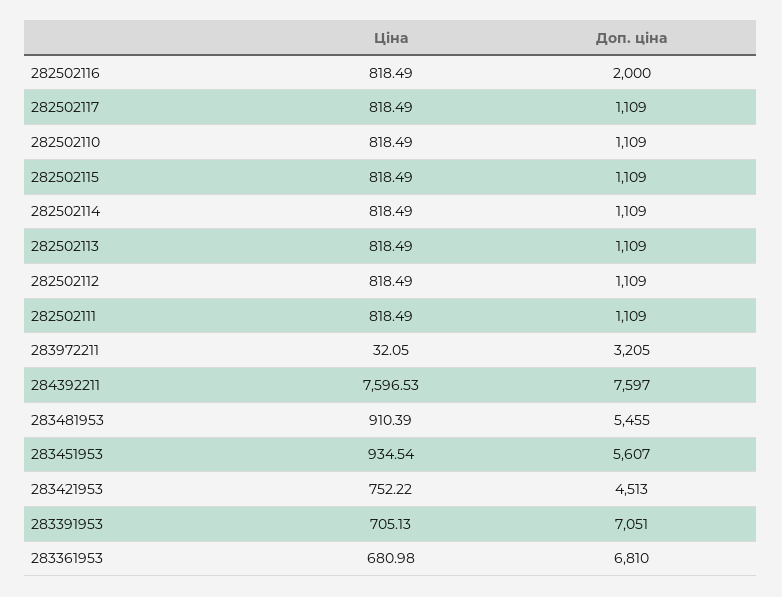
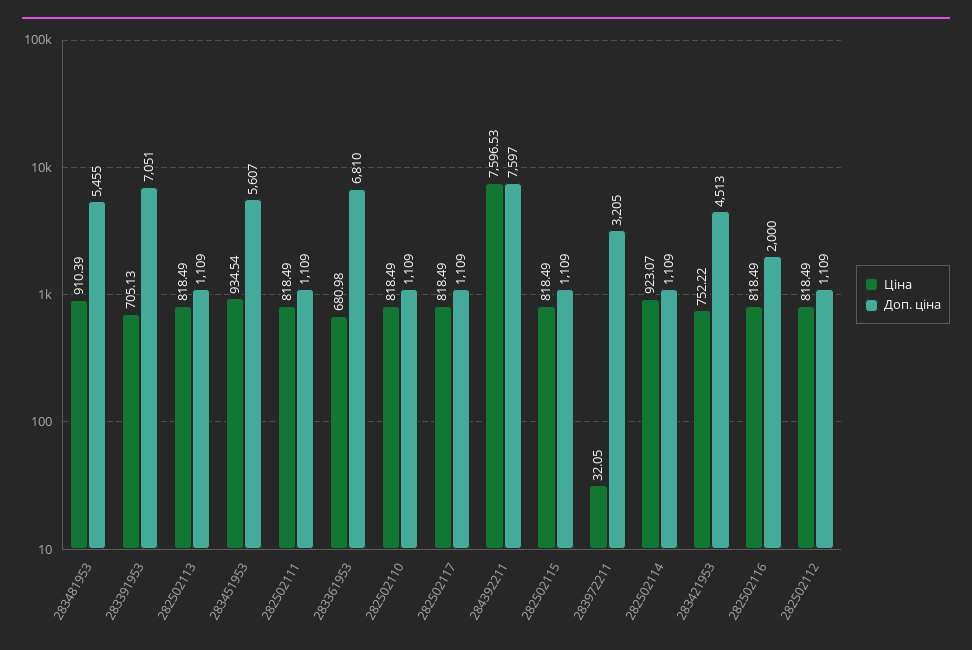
  {
    "Ціна": {
      "282502116": 818.49,
      "282502117": 818.49,
      "282502110": 818.49,
      "282502115": 818.49,
-     "282502114": 818.49,
+     "282502114": 923.07,
      "282502113": 818.49,
      "282502112": 818.49,
      "282502111": 818.49,
      "283972211": 32.05,
      "284392211": 7596.53,
      "283481953": 910.39,
      "283451953": 934.54,
      "283421953": 752.22,
      "283391953": 705.13,
      "283361953": 680.98
    },
    "Доп. ціна": {
      "282502116": 2000,
      "282502117": 1109,
      "282502110": 1109,
      "282502115": 1109,
      "282502114": 1109,
      "282502113": 1109,
      "282502112": 1109,
      "282502111": 1109,
      "283972211": 3205,
      "284392211": 7597,
      "283481953": 5455,
      "283451953": 5607,
      "283421953": 4513,
      "283391953": 7051,
      "283361953": 6810
    }
  }

